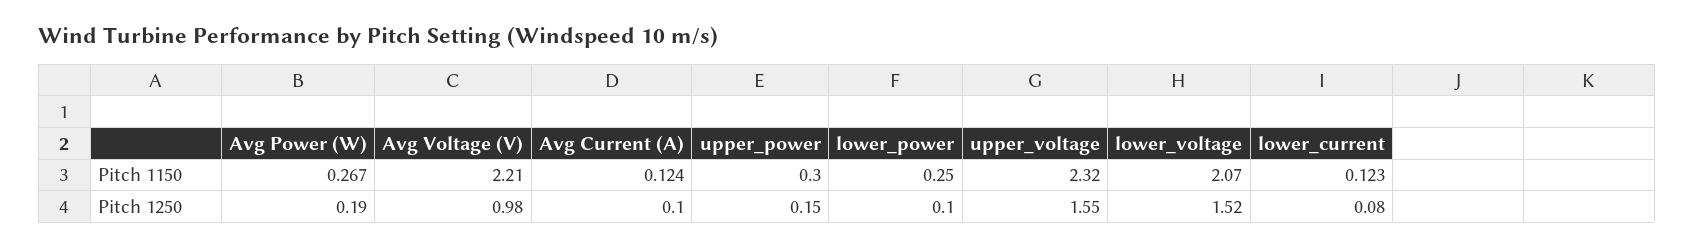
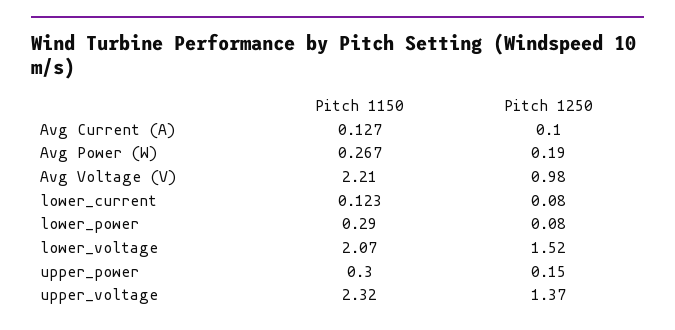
  {
    "Avg Power (W)": {
      "Pitch 1150": 0.267,
      "Pitch 1250": 0.19
    },
    "Avg Voltage (V)": {
      "Pitch 1150": 2.21,
      "Pitch 1250": 0.98
    },
    "Avg Current (A)": {
-     "Pitch 1150": 0.124,
+     "Pitch 1150": 0.127,
      "Pitch 1250": 0.1
    },
    "upper_power": {
      "Pitch 1150": 0.3,
      "Pitch 1250": 0.15
    },
    "lower_power": {
-     "Pitch 1150": 0.25,
+     "Pitch 1150": 0.29,
-     "Pitch 1250": 0.1
+     "Pitch 1250": 0.08
    },
    "upper_voltage": {
      "Pitch 1150": 2.32,
-     "Pitch 1250": 1.55
+     "Pitch 1250": 1.37
    },
    "lower_voltage": {
      "Pitch 1150": 2.07,
      "Pitch 1250": 1.52
    },
    "lower_current": {
      "Pitch 1150": 0.123,
      "Pitch 1250": 0.08
    }
  }

